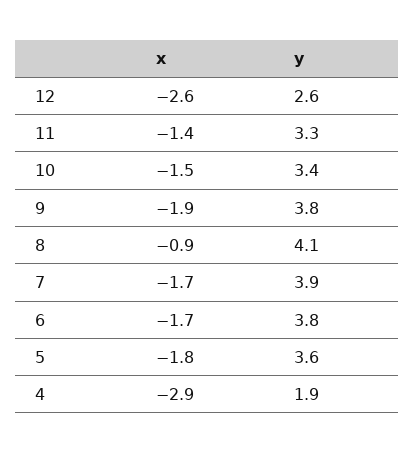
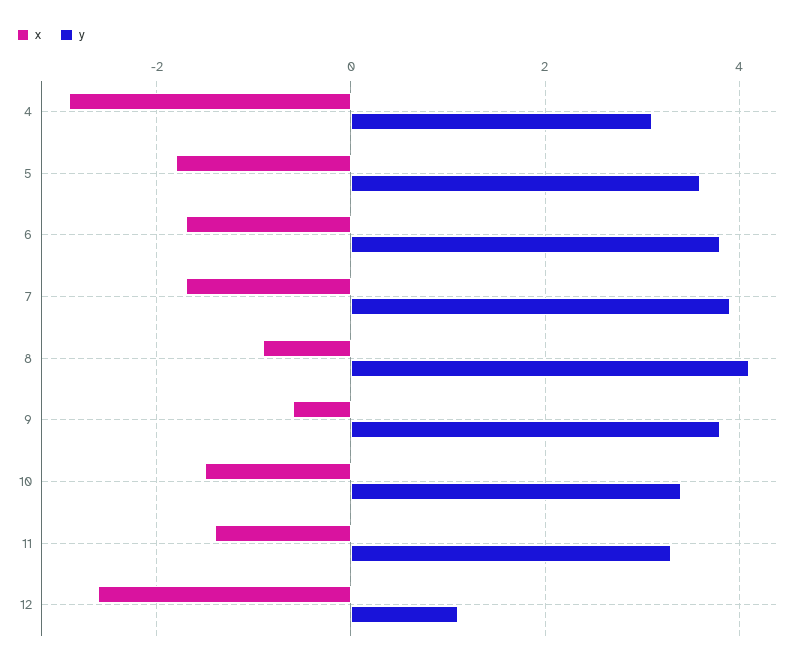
  {
    "x": {
      "12": -2.6,
      "11": -1.4,
      "10": -1.5,
-     "9": -1.9,
+     "9": -0.5,
      "8": -0.9,
      "7": -1.7,
      "6": -1.7,
      "5": -1.8,
      "4": -2.9
    },
    "y": {
-     "12": 2.6,
+     "12": 1,
      "11": 3.3,
      "10": 3.4,
      "9": 3.8,
      "8": 4.1,
      "7": 3.9,
      "6": 3.8,
      "5": 3.6,
-     "4": 1.9
+     "4": 3
    }
  }

